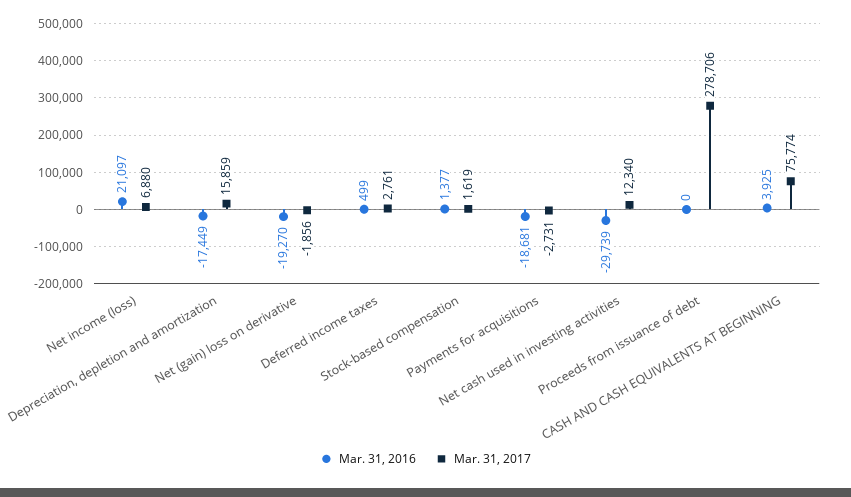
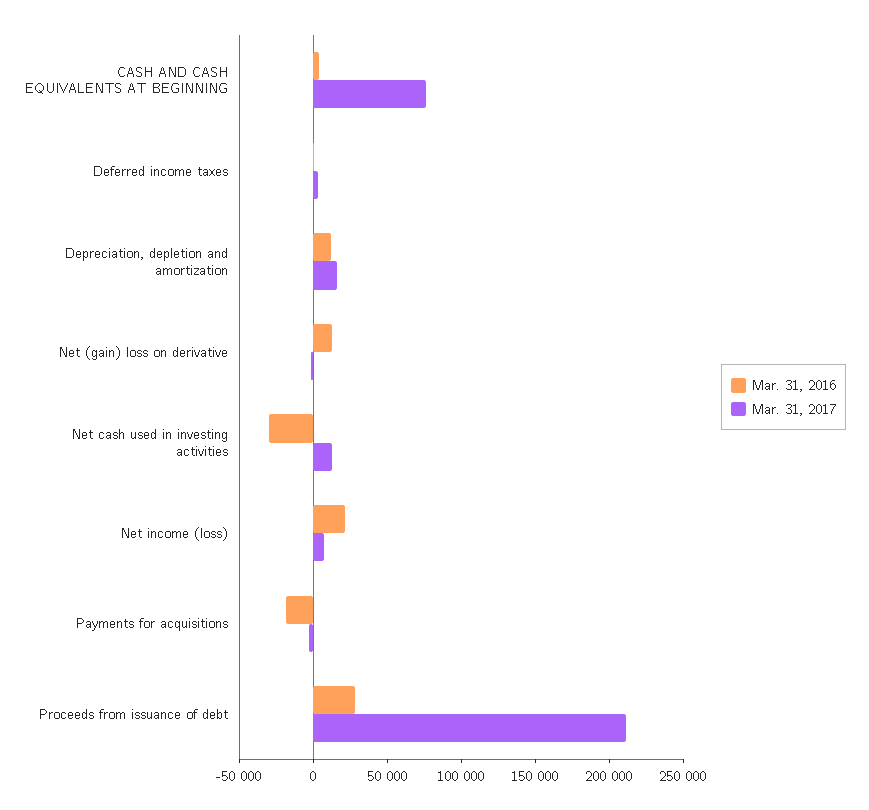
  {
    "Mar. 31, 2016": {
      "Net income (loss)": 21097,
-     "Depreciation, depletion and amortization": -17449,
+     "Depreciation, depletion and amortization": 10000,
-     "Net (gain) loss on derivative": -19270,
+     "Net (gain) loss on derivative": 10000,
      "Deferred income taxes": 499,
-     "Stock-based compensation": 1377,
      "Payments for acquisitions": -18681,
      "Net cash used in investing activities": -29739,
-     "Proceeds from issuance of debt": 0,
+     "Proceeds from issuance of debt": 30000,
      "CASH AND CASH EQUIVALENTS AT BEGINNING": 3925
    },
    "Mar. 31, 2017": {
      "Net income (loss)": 6880,
      "Depreciation, depletion and amortization": 15859,
      "Net (gain) loss on derivative": -1856,
      "Deferred income taxes": 2761,
-     "Stock-based compensation": 1619,
      "Payments for acquisitions": -2731,
      "Net cash used in investing activities": 12340,
-     "Proceeds from issuance of debt": 278706,
+     "Proceeds from issuance of debt": 210000,
      "CASH AND CASH EQUIVALENTS AT BEGINNING": 75774
    }
  }

